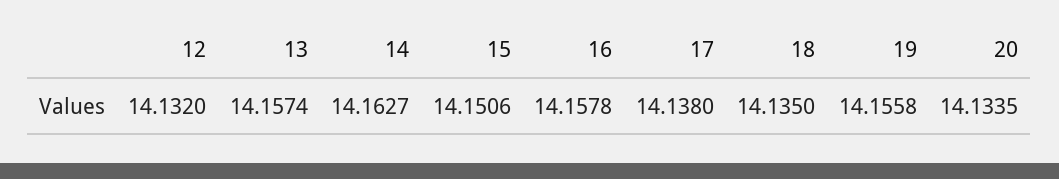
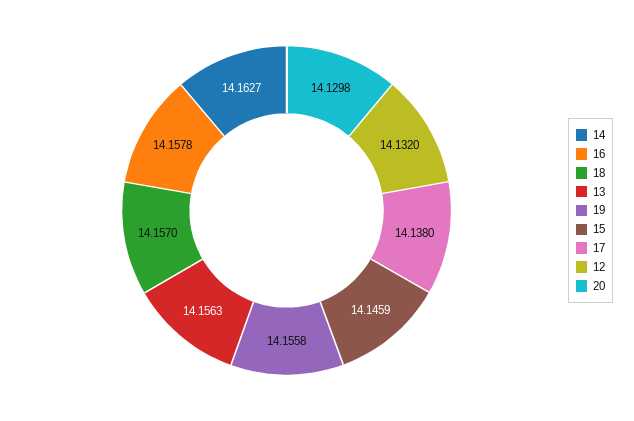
  {
    "12": 14.132,
-   "13": 14.1574,
+   "13": 14.1563,
    "14": 14.1627,
-   "15": 14.1506,
+   "15": 14.1459,
    "16": 14.1578,
    "17": 14.138,
-   "18": 14.135,
+   "18": 14.157,
    "19": 14.1558,
-   "20": 14.1335
+   "20": 14.1298
  }

